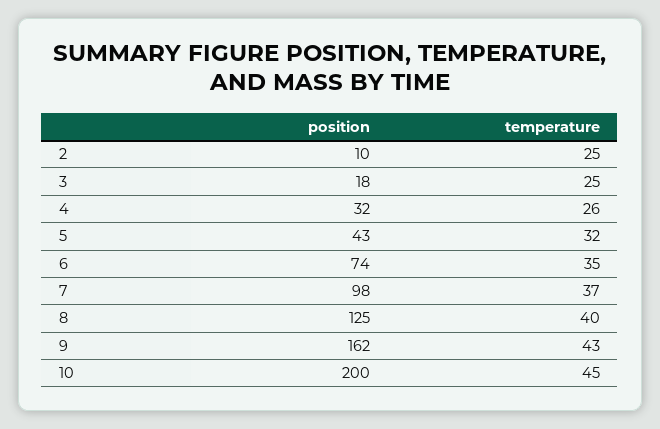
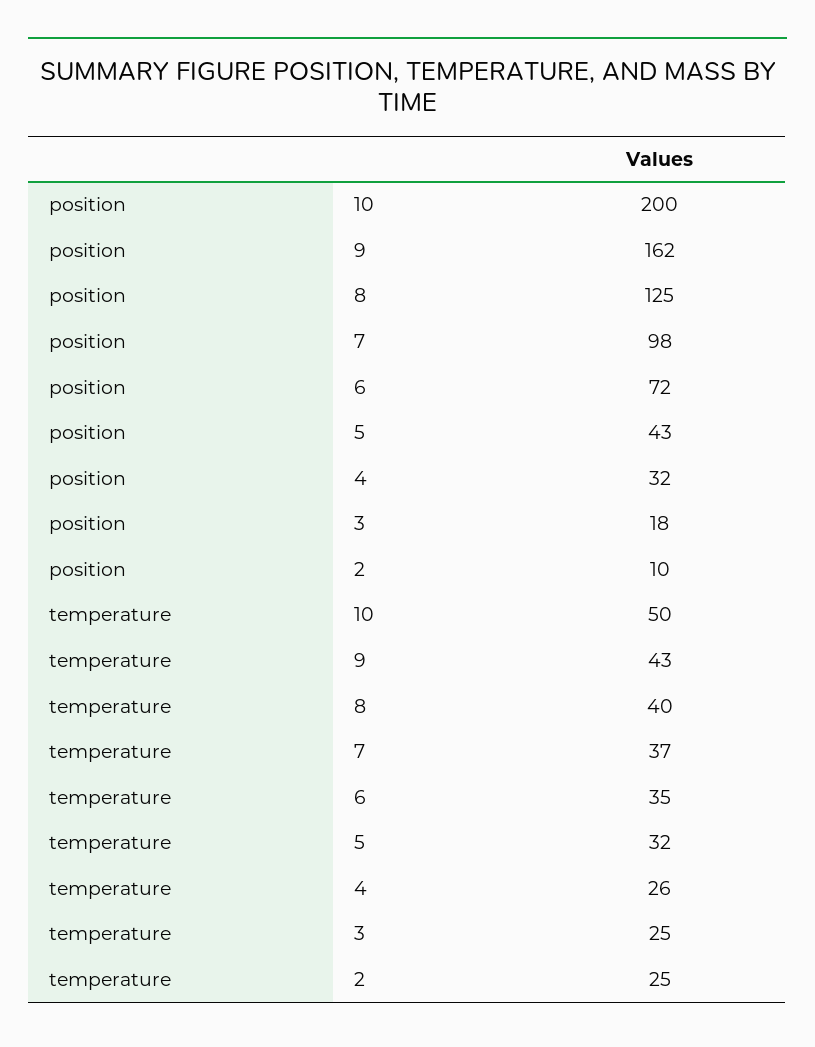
  {
    "position": {
      "2": 10,
      "3": 18,
      "4": 32,
      "5": 43,
-     "6": 74,
+     "6": 72,
      "7": 98,
      "8": 125,
      "9": 162,
      "10": 200
    },
    "temperature": {
      "2": 25,
      "3": 25,
      "4": 26,
      "5": 32,
      "6": 35,
      "7": 37,
      "8": 40,
      "9": 43,
-     "10": 45
+     "10": 50
    }
  }

